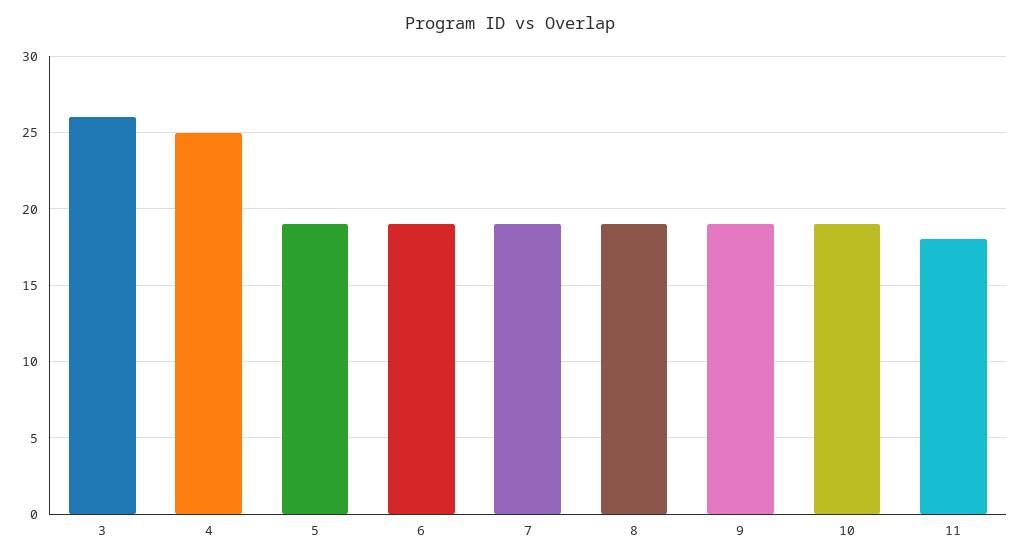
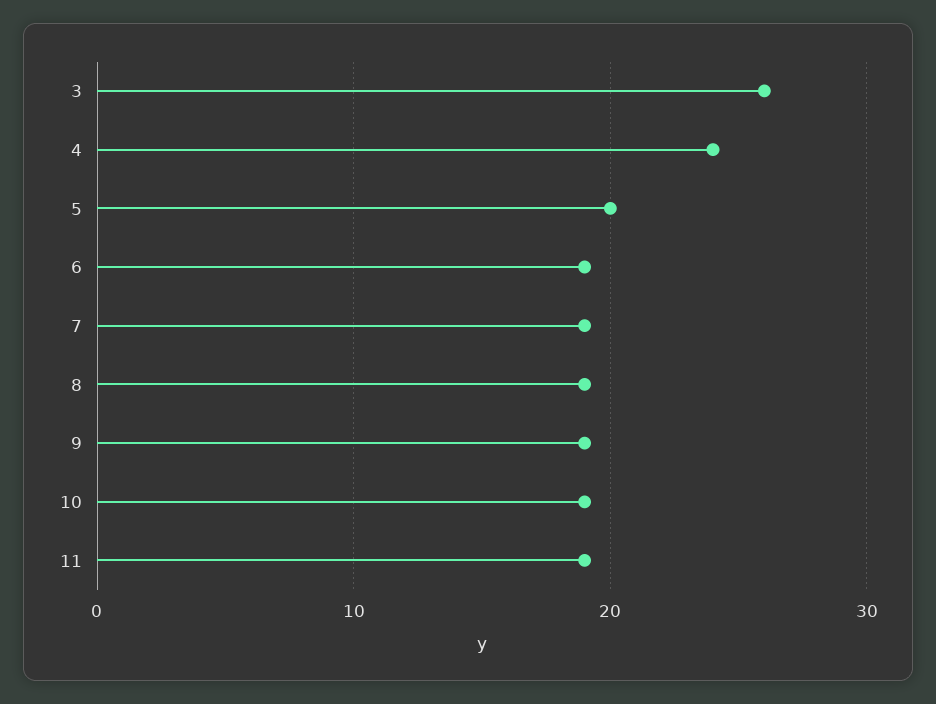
  {
    "3": 26,
-   "4": 25,
+   "4": 24,
-   "5": 19,
+   "5": 20,
    "6": 19,
    "7": 19,
    "8": 19,
    "9": 19,
    "10": 19,
-   "11": 18
+   "11": 19
  }

